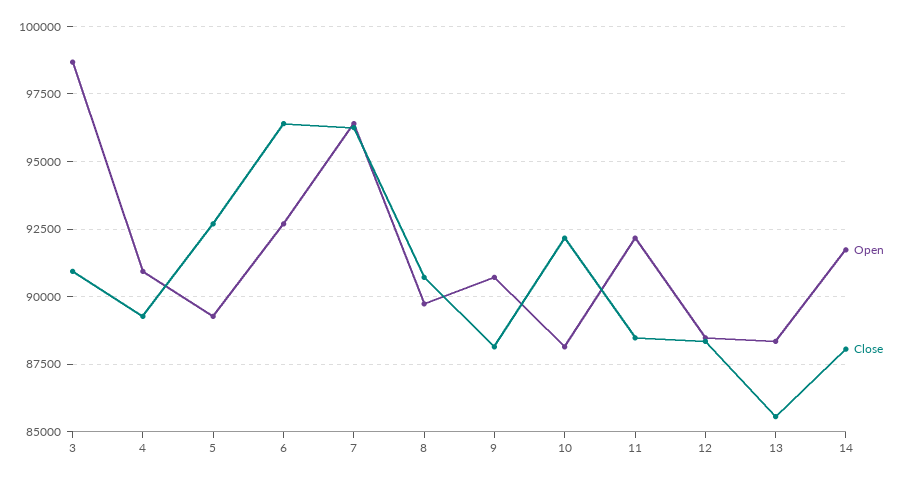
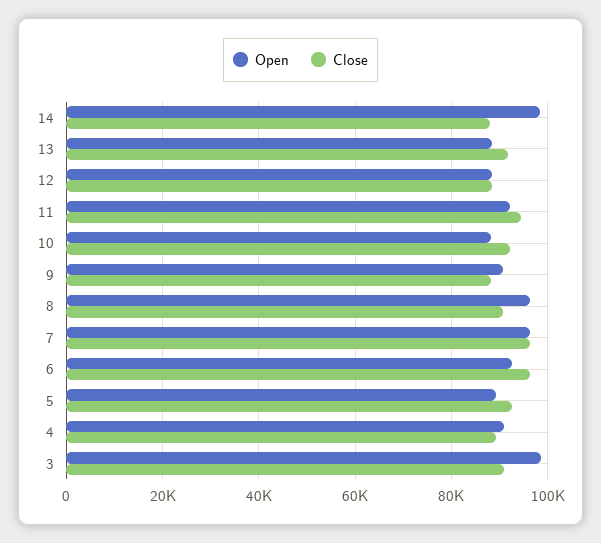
  {
    "Open": {
      "3": 98750,
      "4": 91000,
      "5": 89250,
      "6": 92750,
      "7": 96500,
-     "8": 89750,
+     "8": 96000,
      "9": 90750,
      "10": 88250,
      "11": 92250,
      "12": 88500,
      "13": 88250,
-     "14": 91750
+     "14": 98000
    },
    "Close": {
      "3": 91000,
      "4": 89250,
      "5": 92750,
      "6": 96500,
      "7": 96250,
      "8": 90750,
      "9": 88250,
      "10": 92250,
-     "11": 88500,
+     "11": 94000,
      "12": 88250,
-     "13": 85500,
+     "13": 92000,
      "14": 88000
    }
  }

